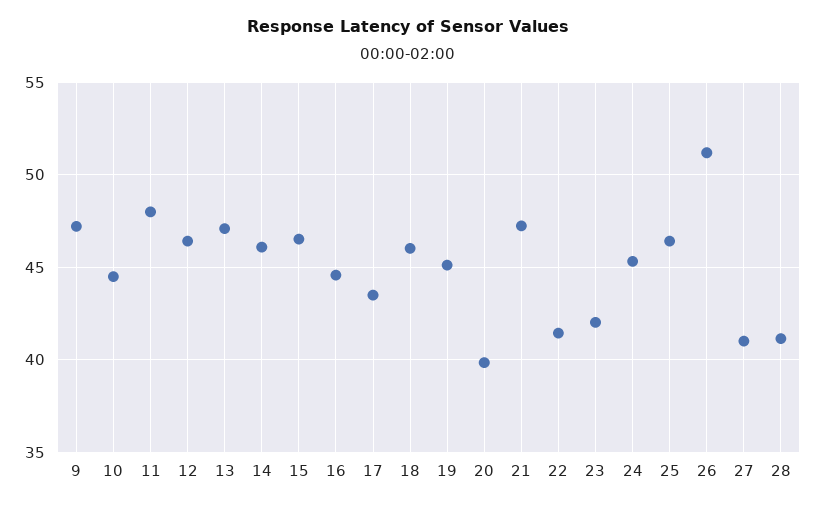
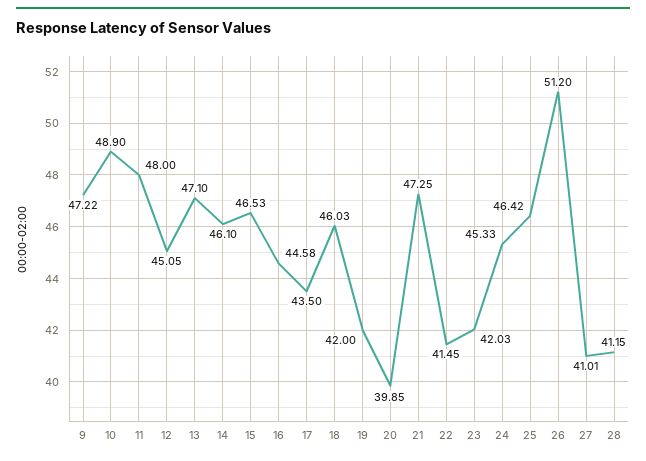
  {
    "9": 47.22,
-   "10": 44.5,
+   "10": 48.9,
    "11": 48,
-   "12": 46.5,
+   "12": 45.05,
    "13": 47.1,
    "14": 46.1,
    "15": 46.53,
    "16": 44.58,
    "17": 43.5,
    "18": 46.03,
-   "19": 45,
+   "19": 42,
    "20": 39.85,
    "21": 47.25,
    "22": 41.45,
    "23": 42.03,
    "24": 45.33,
    "25": 46.42,
    "26": 51.2,
    "27": 41.01,
    "28": 41.15
  }

